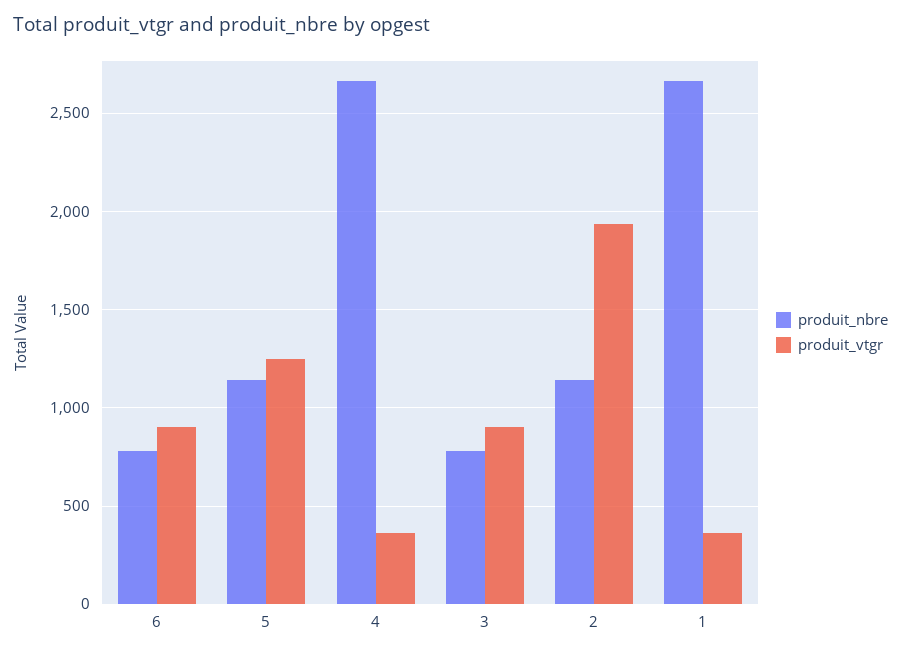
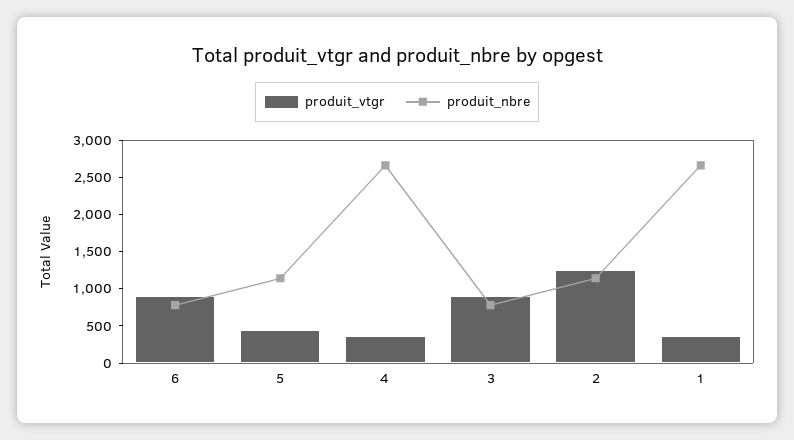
  {
    "produit_nbre": {
      "6": 800,
      "5": 1150,
      "4": 2650,
      "3": 800,
      "2": 1150,
      "1": 2650
    },
    "produit_vtgr": {
      "6": 900,
-     "5": 1250,
+     "5": 500,
      "4": 350,
      "3": 900,
-     "2": 1950,
+     "2": 1250,
      "1": 350
    }
  }

